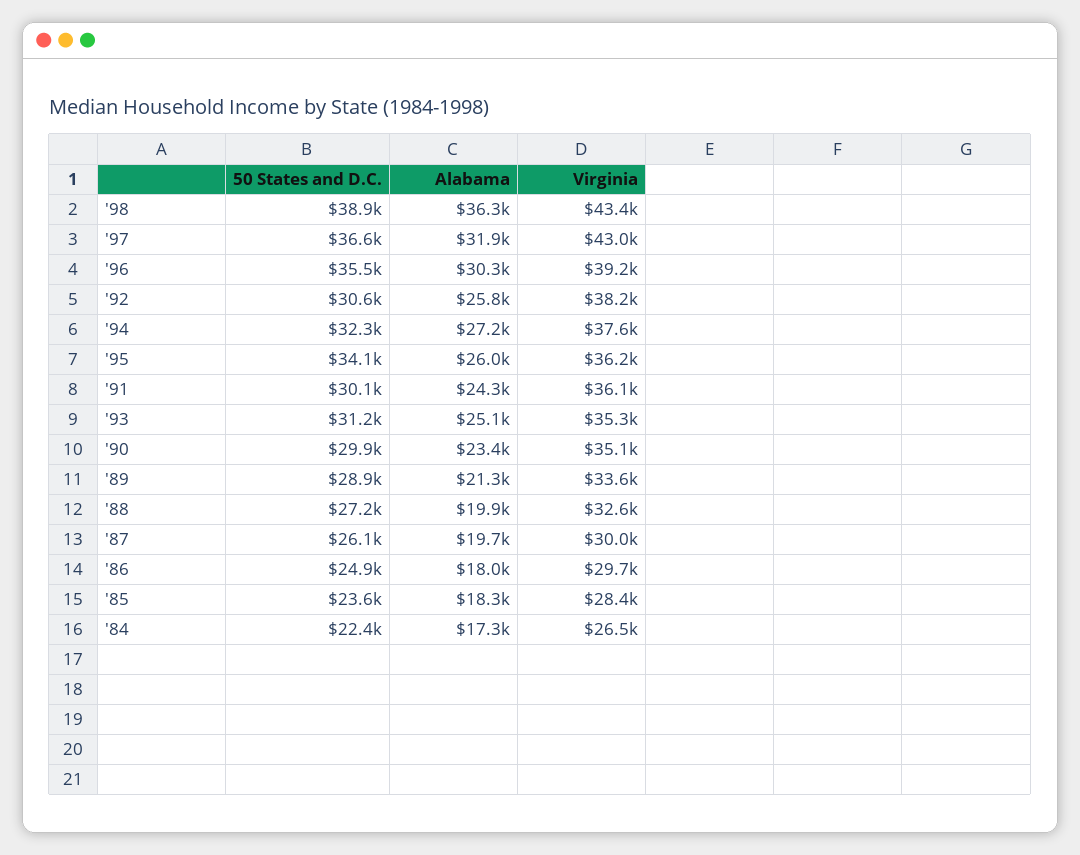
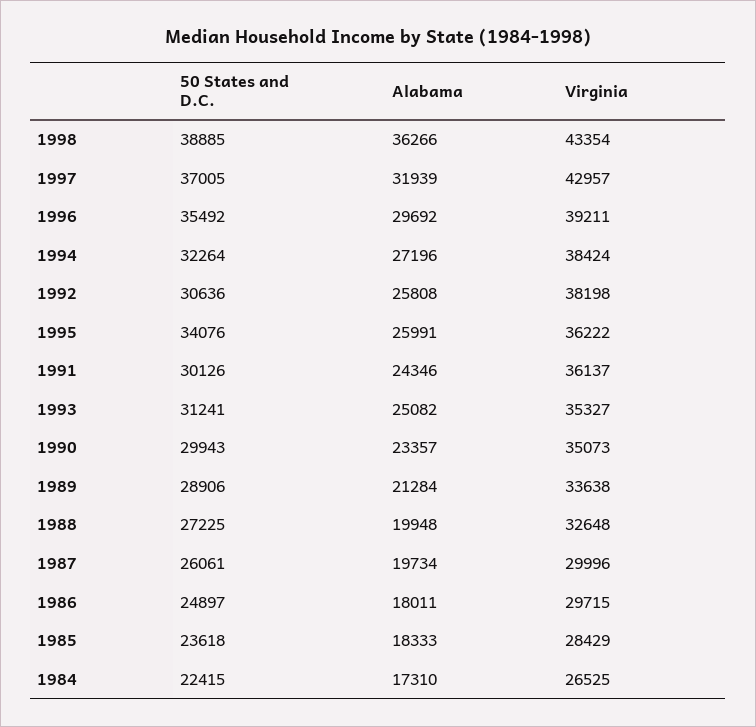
  {
    "50 States and D.C.": {
      "'98": 38885,
-     "'97": 36600,
+     "'97": 37005,
      "'96": 35492,
      "'92": 30636,
      "'94": 32264,
      "'95": 34076,
      "'91": 30126,
      "'93": 31241,
      "'90": 29943,
      "'89": 28906,
      "'88": 27225,
      "'87": 26061,
      "'86": 24897,
      "'85": 23618,
      "'84": 22415
    },
    "Alabama": {
      "'98": 36266,
      "'97": 31939,
-     "'96": 30300,
+     "'96": 29692,
      "'92": 25808,
      "'94": 27196,
      "'95": 25991,
      "'91": 24346,
      "'93": 25082,
      "'90": 23357,
      "'89": 21284,
      "'88": 19948,
      "'87": 19734,
      "'86": 18011,
      "'85": 18333,
      "'84": 17310
    },
    "Virginia": {
      "'98": 43354,
      "'97": 42957,
      "'96": 39211,
      "'92": 38198,
-     "'94": 37600,
+     "'94": 38424,
      "'95": 36222,
      "'91": 36137,
      "'93": 35327,
      "'90": 35073,
      "'89": 33638,
      "'88": 32648,
      "'87": 29996,
      "'86": 29715,
      "'85": 28429,
      "'84": 26525
    }
  }

